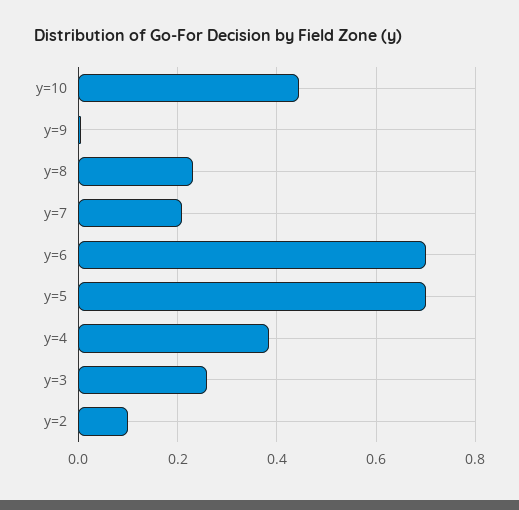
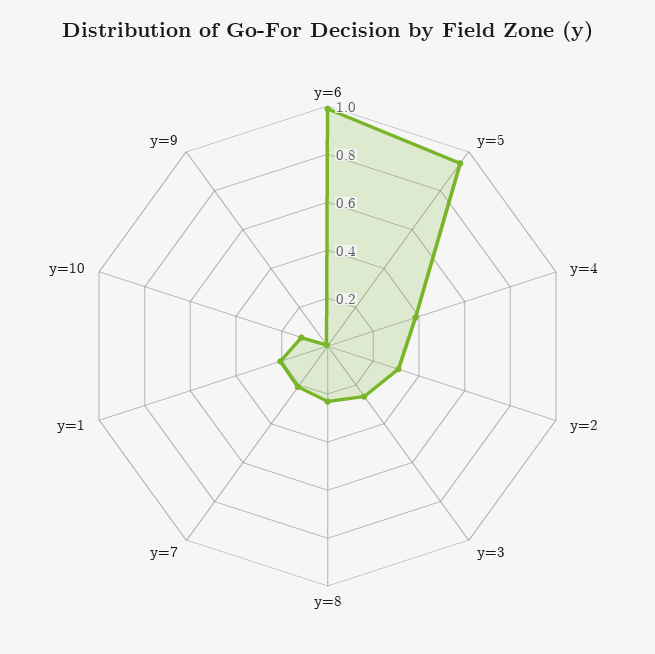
  {
-   "y=10": 0.44,
+   "y=10": 0.1,
    "y=9": 0,
    "y=8": 0.24,
    "y=7": 0.2,
-   "y=6": 0.7,
+   "y=6": 1,
-   "y=5": 0.7,
+   "y=5": 0.95,
    "y=4": 0.38,
    "y=3": 0.26,
-   "y=2": 0.1
+   "y=2": 0.3,
+   "y=1": 0.2
  }

